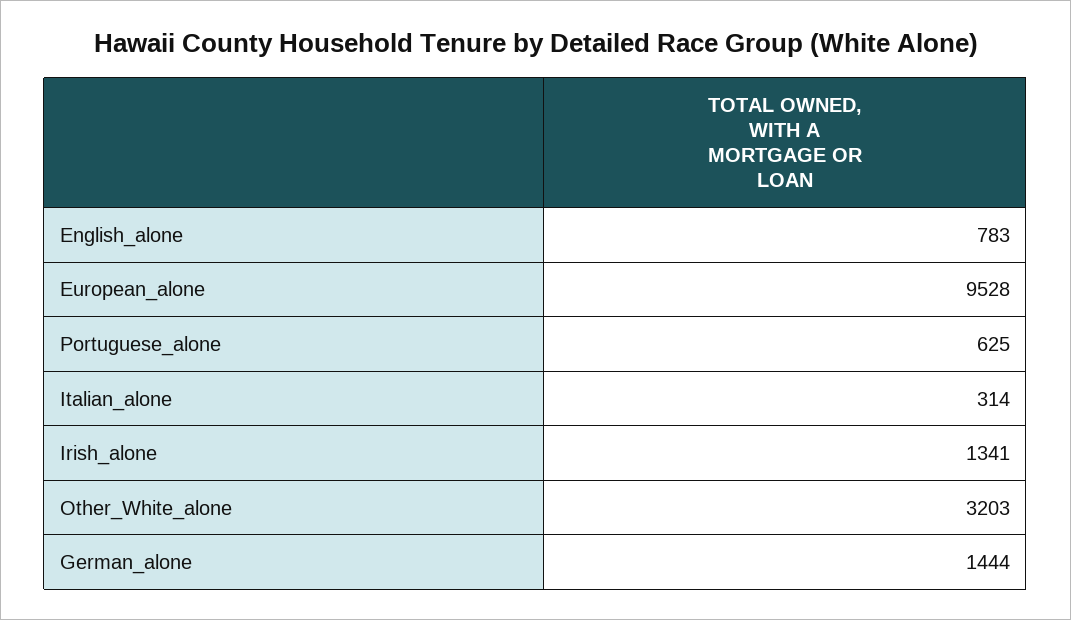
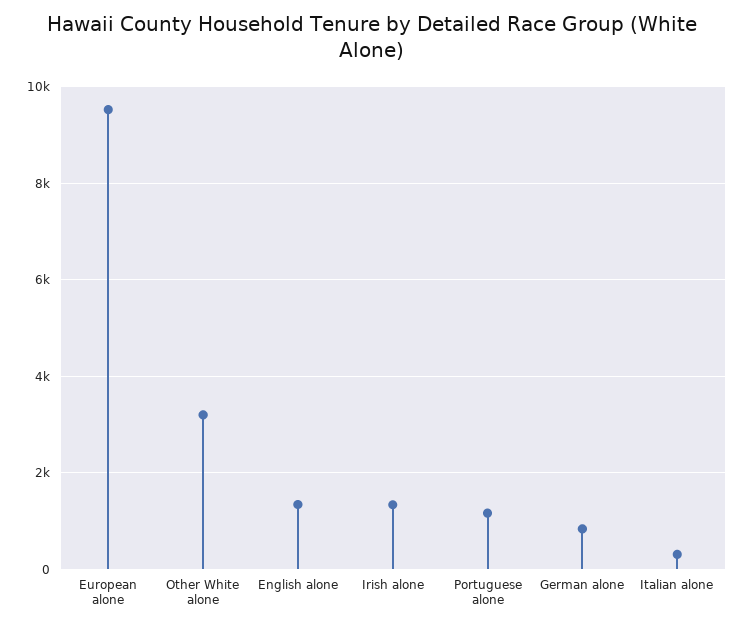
  {
-   "English_alone": 783,
+   "English_alone": 1400,
    "European_alone": 9528,
-   "Portuguese_alone": 625,
+   "Portuguese_alone": 1200,
    "Italian_alone": 314,
    "Irish_alone": 1341,
    "Other_White_alone": 3203,
-   "German_alone": 1444
+   "German_alone": 800
  }

